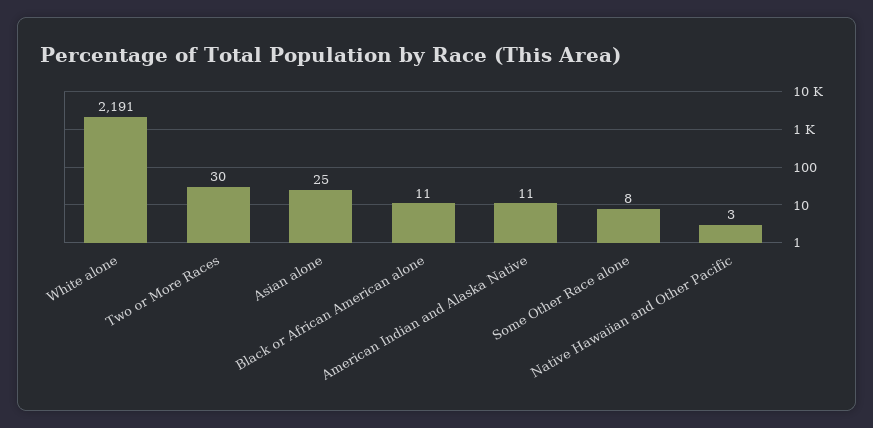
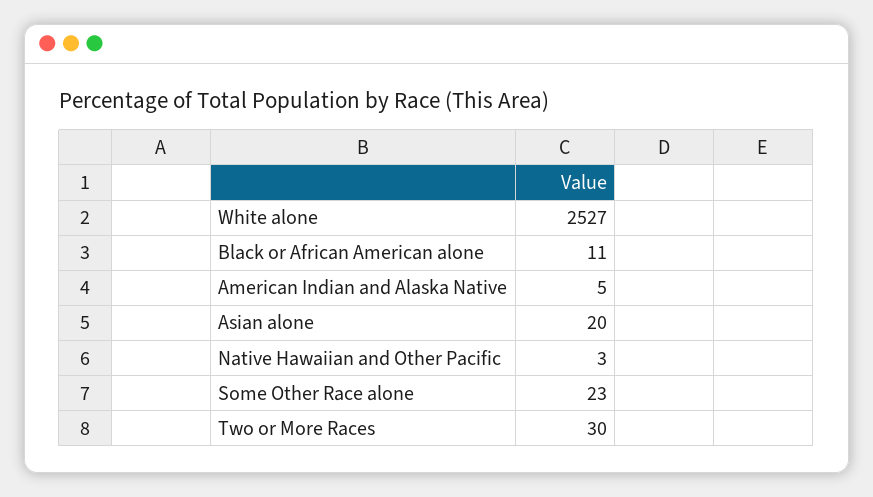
  {
-   "White alone": 2191,
+   "White alone": 2527,
    "Two or More Races": 30,
-   "Asian alone": 25,
+   "Asian alone": 20,
    "Black or African American alone": 11,
-   "American Indian and Alaska Native": 11,
+   "American Indian and Alaska Native": 5,
-   "Some Other Race alone": 8,
+   "Some Other Race alone": 23,
    "Native Hawaiian and Other Pacific": 3
  }

